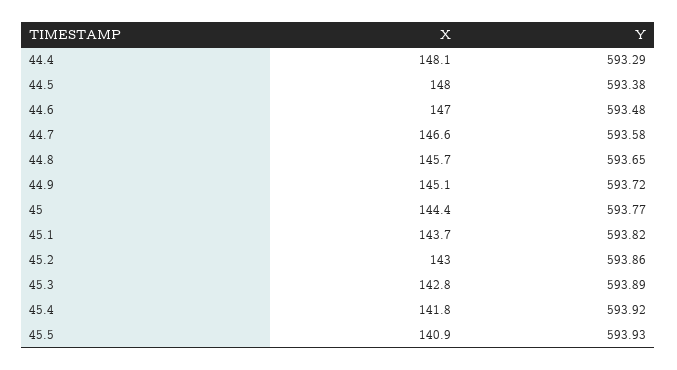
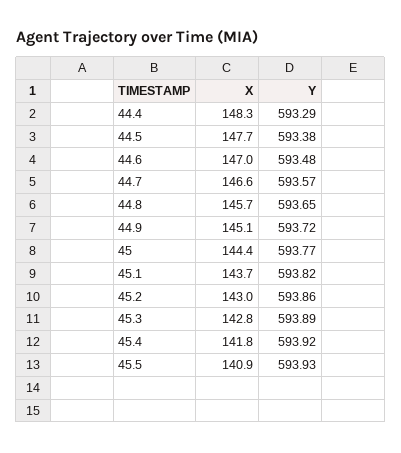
  {
    "X": {
-     "44.4": 148.1,
+     "44.4": 148.3,
-     "44.5": 148,
+     "44.5": 147.7,
      "44.6": 147,
      "44.7": 146.6,
      "44.8": 145.7,
      "44.9": 145.1,
      "45": 144.4,
      "45.1": 143.7,
      "45.2": 143,
      "45.3": 142.8,
      "45.4": 141.8,
      "45.5": 140.9
    },
    "Y": {
      "44.4": 593.29,
      "44.5": 593.38,
      "44.6": 593.48,
-     "44.7": 593.58,
+     "44.7": 593.57,
      "44.8": 593.65,
      "44.9": 593.72,
      "45": 593.77,
      "45.1": 593.82,
      "45.2": 593.86,
      "45.3": 593.89,
      "45.4": 593.92,
      "45.5": 593.93
    }
  }

